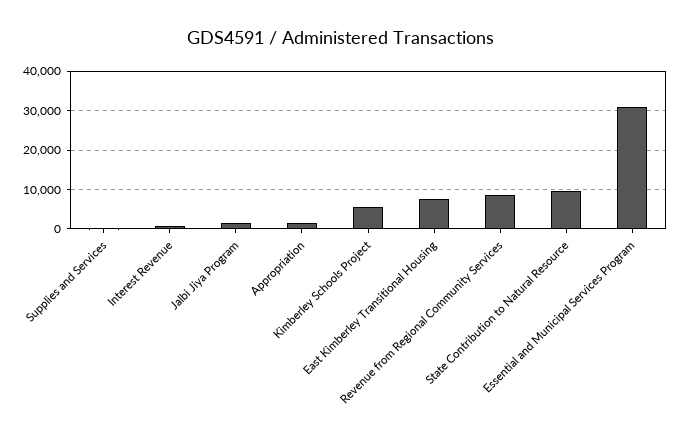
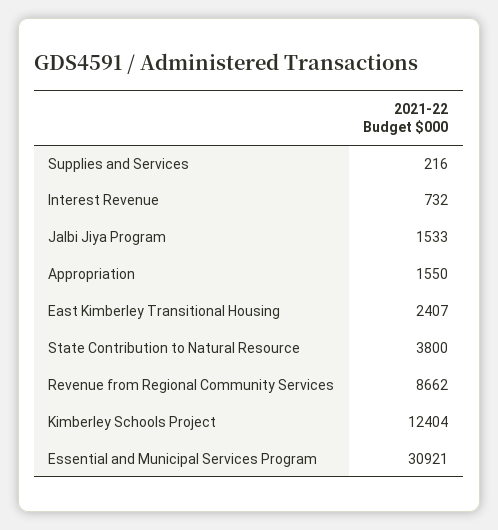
  {
    "Supplies and Services": 216,
    "Interest Revenue": 732,
    "Jalbi Jiya Program": 1533,
    "Appropriation": 1550,
-   "Kimberley Schools Project": 6000,
+   "Kimberley Schools Project": 12404,
-   "East Kimberley Transitional Housing": 8000,
+   "East Kimberley Transitional Housing": 2407,
    "Revenue from Regional Community Services": 8662,
-   "State Contribution to Natural Resource": 10000,
+   "State Contribution to Natural Resource": 3800,
    "Essential and Municipal Services Program": 30921
  }

